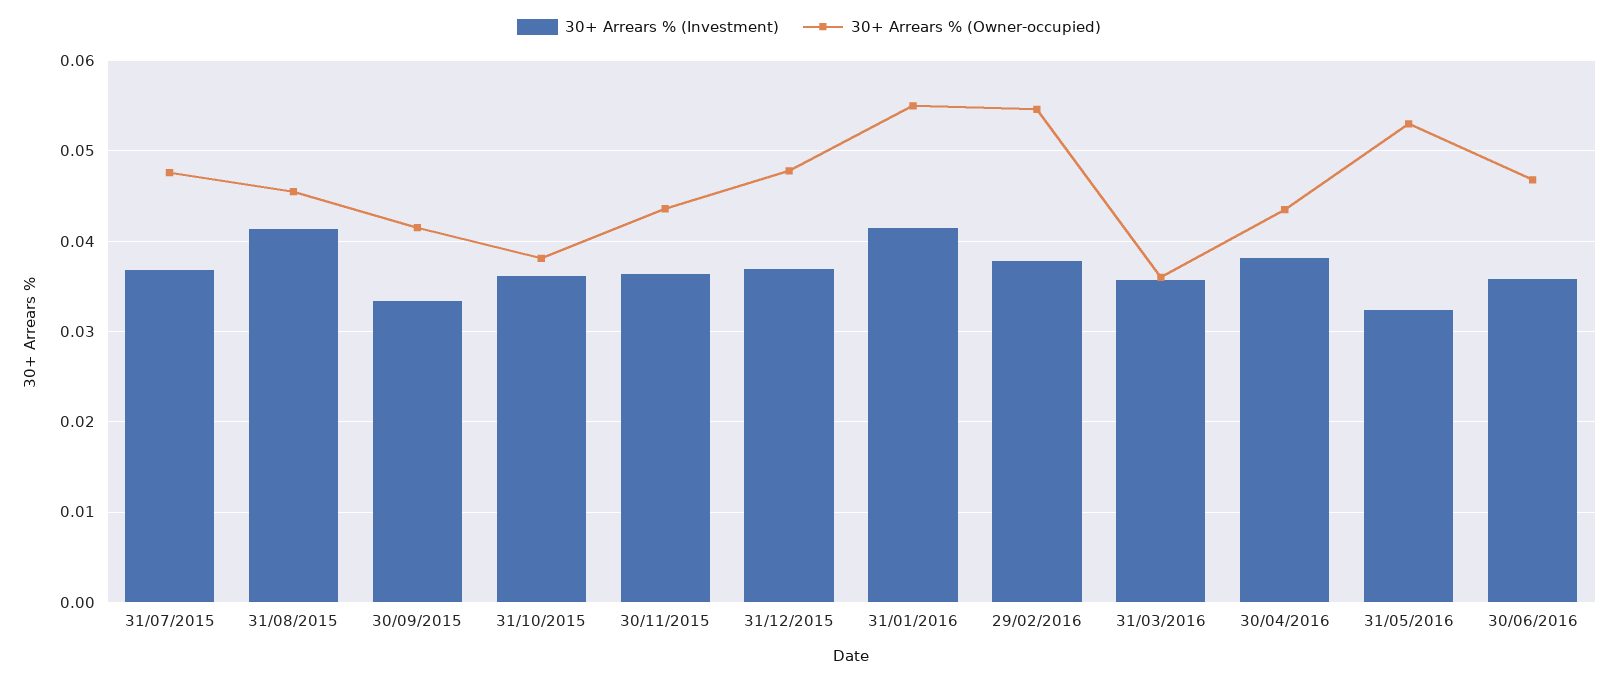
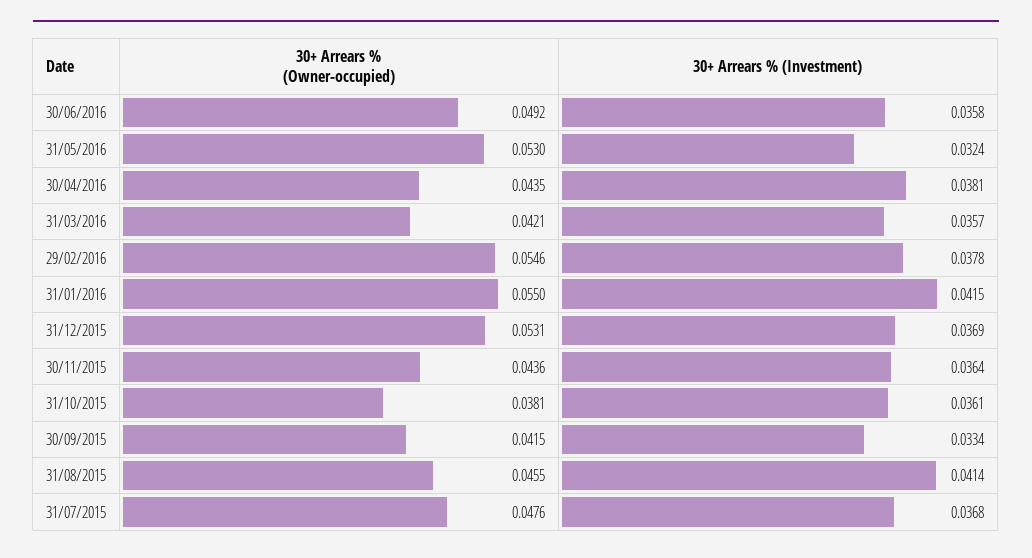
  {
    "30+ Arrears % (Investment)": {
      "31/07/2015": 0.0368,
      "31/08/2015": 0.0414,
      "30/09/2015": 0.0334,
      "31/10/2015": 0.0361,
      "30/11/2015": 0.0364,
      "31/12/2015": 0.0369,
      "31/01/2016": 0.0415,
      "29/02/2016": 0.0378,
      "31/03/2016": 0.0357,
      "30/04/2016": 0.0381,
      "31/05/2016": 0.0324,
      "30/06/2016": 0.0358
    },
    "30+ Arrears % (Owner-occupied)": {
      "31/07/2015": 0.0476,
      "31/08/2015": 0.0455,
      "30/09/2015": 0.0415,
      "31/10/2015": 0.0381,
      "30/11/2015": 0.0436,
-     "31/12/2015": 0.048,
+     "31/12/2015": 0.0531,
      "31/01/2016": 0.055,
      "29/02/2016": 0.0546,
-     "31/03/2016": 0.036,
+     "31/03/2016": 0.0421,
      "30/04/2016": 0.0435,
      "31/05/2016": 0.053,
-     "30/06/2016": 0.047
+     "30/06/2016": 0.0492
    }
  }

